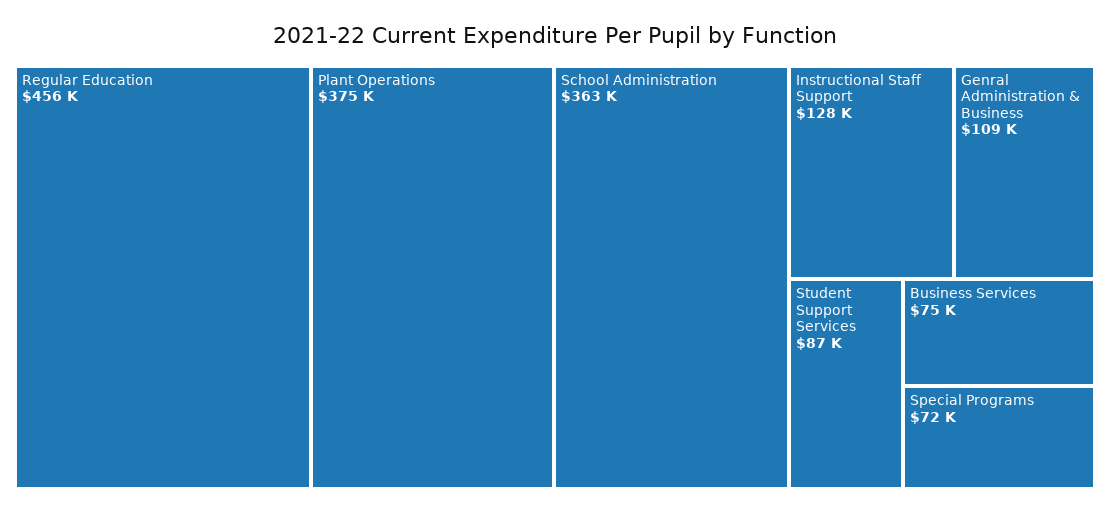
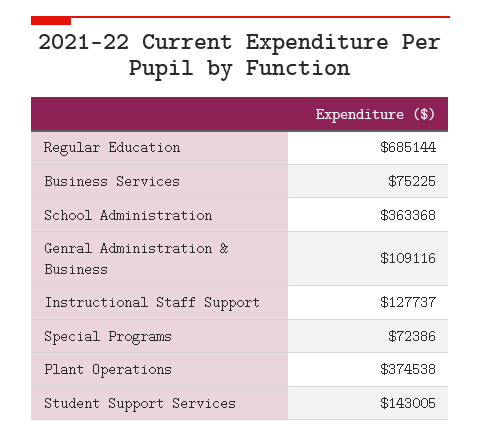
  {
-   "Regular Education": 456000,
+   "Regular Education": 685144,
    "Plant Operations": 374538,
    "School Administration": 363368,
    "Instructional Staff Support": 127737,
    "Genral Administration & Business": 109116,
-   "Student Support Services": 87000,
+   "Student Support Services": 143005,
    "Business Services": 75225,
    "Special Programs": 72386
  }

